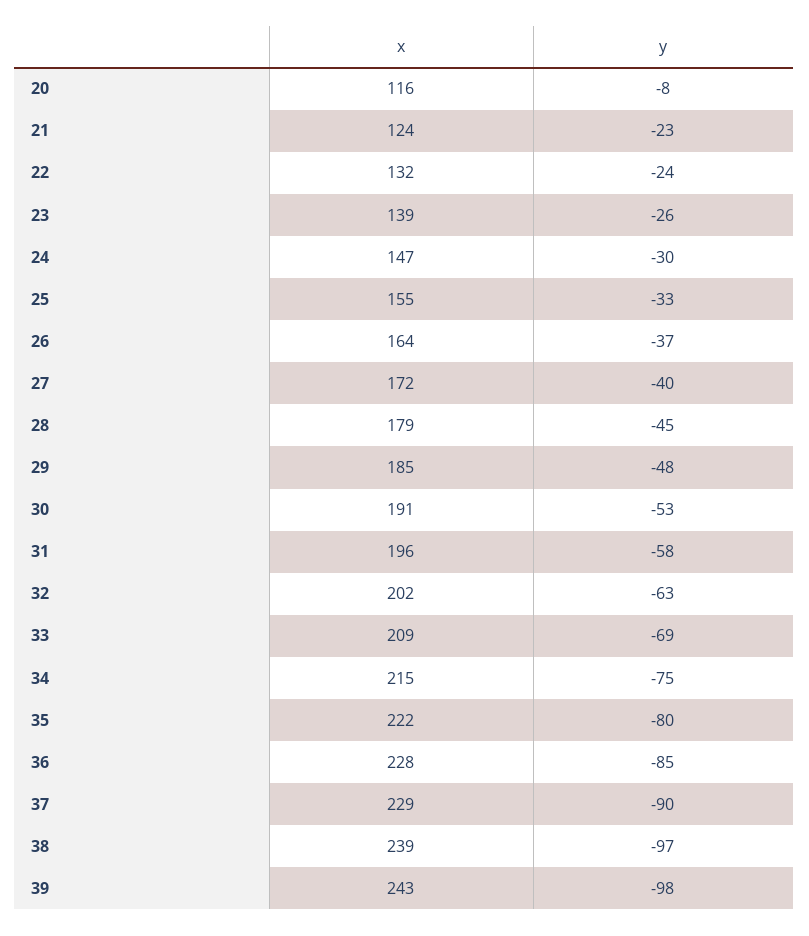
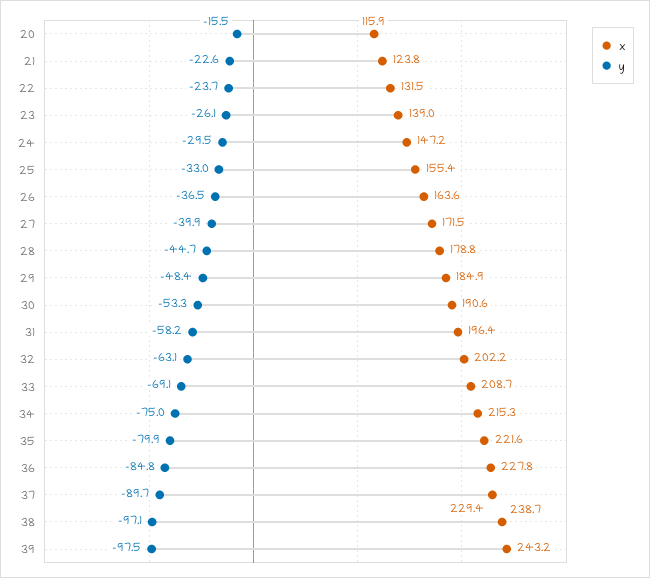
  {
    "x": {
      "20": 115.9,
      "21": 123.8,
      "22": 131.5,
      "23": 139,
      "24": 147.2,
      "25": 155.4,
      "26": 163.6,
      "27": 171.5,
      "28": 178.8,
      "29": 184.9,
      "30": 190.6,
      "31": 196.4,
      "32": 202.2,
      "33": 208.7,
      "34": 215.3,
      "35": 221.6,
      "36": 227.8,
      "37": 229.4,
      "38": 238.7,
      "39": 243.2
    },
    "y": {
-     "20": -8,
+     "20": -15.5,
      "21": -22.6,
      "22": -23.7,
      "23": -26.1,
      "24": -29.5,
      "25": -33,
      "26": -36.5,
      "27": -39.9,
      "28": -44.7,
      "29": -48.4,
      "30": -53.3,
      "31": -58.2,
      "32": -63.1,
      "33": -69.1,
      "34": -75,
      "35": -79.9,
      "36": -84.8,
      "37": -89.7,
      "38": -97.1,
      "39": -97.5
    }
  }

